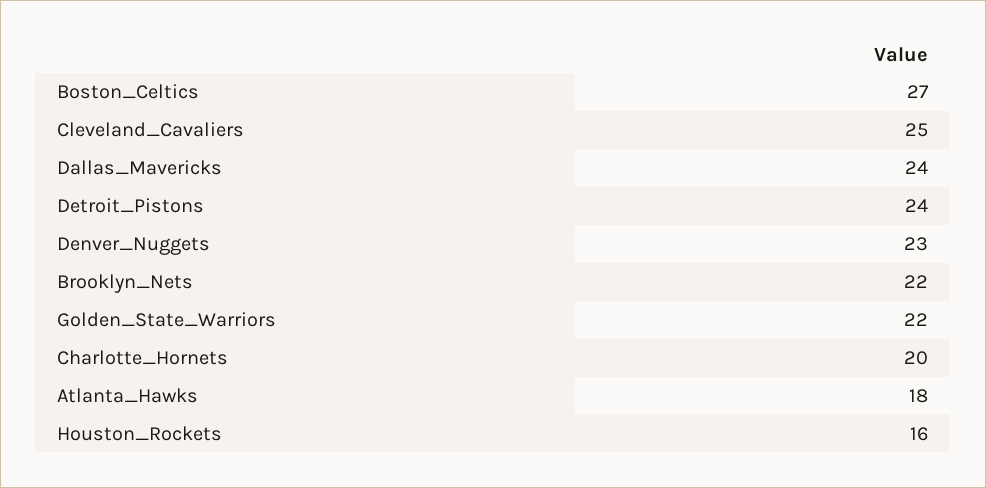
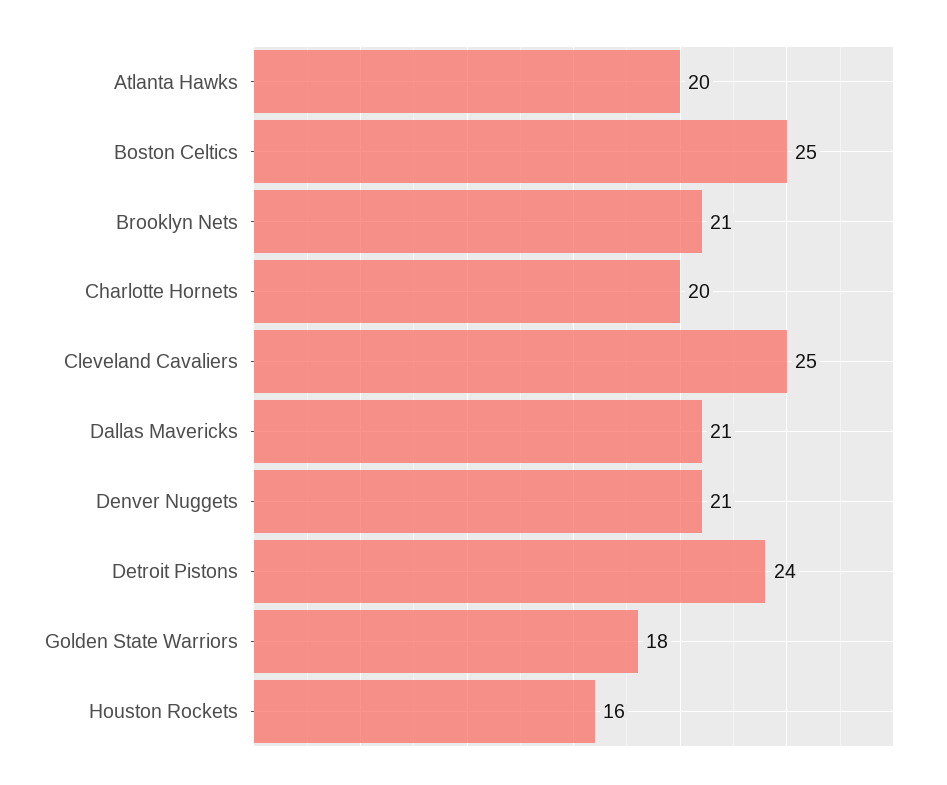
  {
-   "Boston_Celtics": 27,
+   "Boston_Celtics": 25,
    "Cleveland_Cavaliers": 25,
-   "Dallas_Mavericks": 24,
+   "Dallas_Mavericks": 21,
    "Detroit_Pistons": 24,
-   "Denver_Nuggets": 23,
+   "Denver_Nuggets": 21,
-   "Brooklyn_Nets": 22,
+   "Brooklyn_Nets": 21,
-   "Golden_State_Warriors": 22,
+   "Golden_State_Warriors": 18,
    "Charlotte_Hornets": 20,
-   "Atlanta_Hawks": 18,
+   "Atlanta_Hawks": 20,
    "Houston_Rockets": 16
  }

